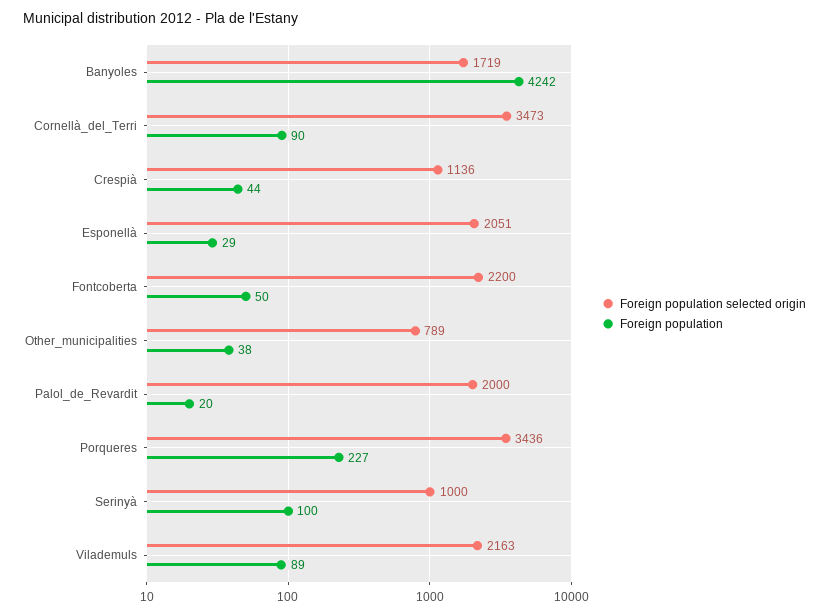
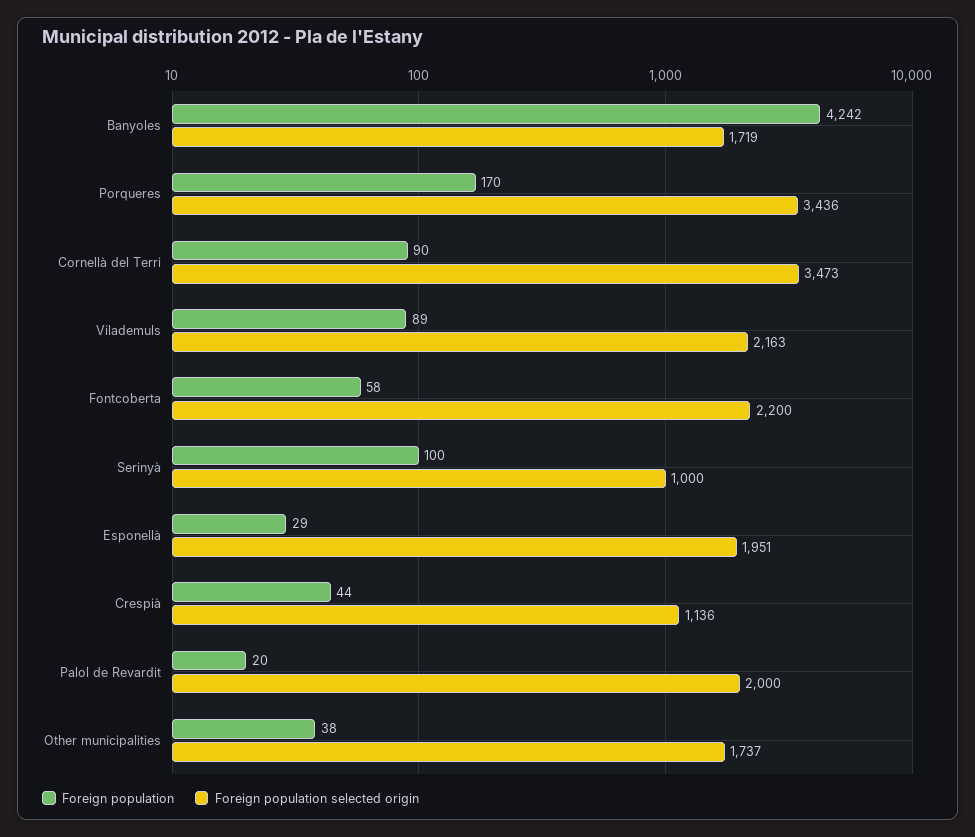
  {
    "Foreign population selected origin": {
      "Banyoles": 1719,
      "Cornellà_del_Terri": 3473,
      "Crespià": 1136,
-     "Esponellà": 2051,
+     "Esponellà": 1951,
      "Fontcoberta": 2200,
-     "Other_municipalities": 789,
+     "Other_municipalities": 1737,
      "Palol_de_Revardit": 2000,
      "Porqueres": 3436,
      "Serinyà": 1000,
      "Vilademuls": 2163
    },
    "Foreign population": {
      "Banyoles": 4242,
      "Cornellà_del_Terri": 90,
      "Crespià": 44,
      "Esponellà": 29,
-     "Fontcoberta": 50,
+     "Fontcoberta": 58,
      "Other_municipalities": 38,
      "Palol_de_Revardit": 20,
-     "Porqueres": 227,
+     "Porqueres": 170,
      "Serinyà": 100,
      "Vilademuls": 89
    }
  }

